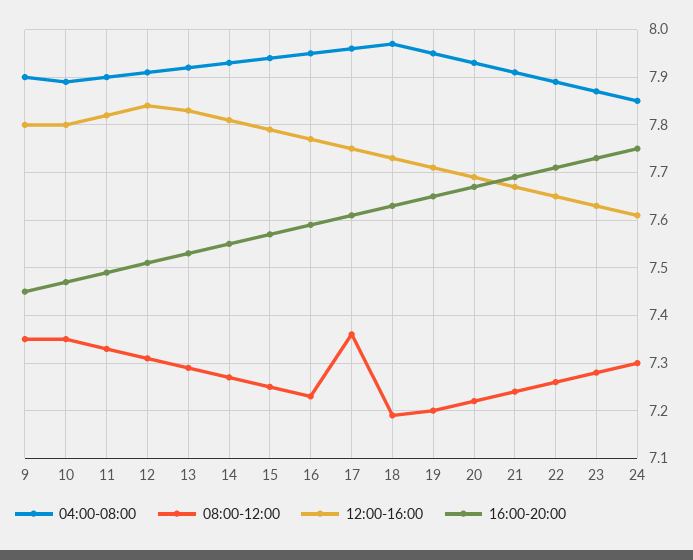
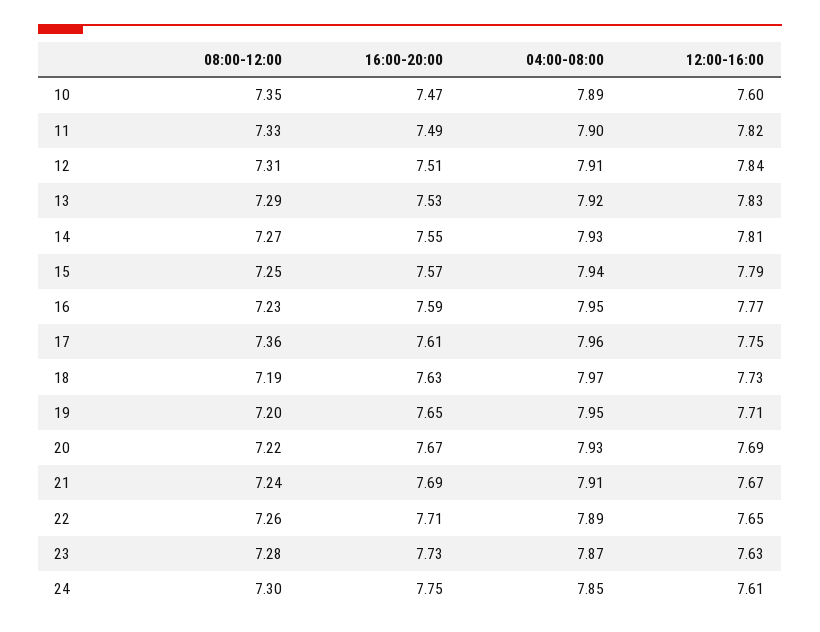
  {
    "04:00-08:00": {
-     "9": 7.9,
      "10": 7.89,
      "11": 7.9,
      "12": 7.91,
      "13": 7.92,
      "14": 7.93,
      "15": 7.94,
      "16": 7.95,
      "17": 7.96,
      "18": 7.97,
      "19": 7.95,
      "20": 7.93,
      "21": 7.91,
      "22": 7.89,
      "23": 7.87,
      "24": 7.85
    },
    "08:00-12:00": {
-     "9": 7.35,
      "10": 7.35,
      "11": 7.33,
      "12": 7.31,
      "13": 7.29,
      "14": 7.27,
      "15": 7.25,
      "16": 7.23,
      "17": 7.36,
      "18": 7.19,
      "19": 7.2,
      "20": 7.22,
      "21": 7.24,
      "22": 7.26,
      "23": 7.28,
      "24": 7.3
    },
    "12:00-16:00": {
-     "9": 7.8,
-     "10": 7.8,
+     "10": 7.6,
      "11": 7.82,
      "12": 7.84,
      "13": 7.83,
      "14": 7.81,
      "15": 7.79,
      "16": 7.77,
      "17": 7.75,
      "18": 7.73,
      "19": 7.71,
      "20": 7.69,
      "21": 7.67,
      "22": 7.65,
      "23": 7.63,
      "24": 7.61
    },
    "16:00-20:00": {
-     "9": 7.45,
      "10": 7.47,
      "11": 7.49,
      "12": 7.51,
      "13": 7.53,
      "14": 7.55,
      "15": 7.57,
      "16": 7.59,
      "17": 7.61,
      "18": 7.63,
      "19": 7.65,
      "20": 7.67,
      "21": 7.69,
      "22": 7.71,
      "23": 7.73,
      "24": 7.75
    }
  }

